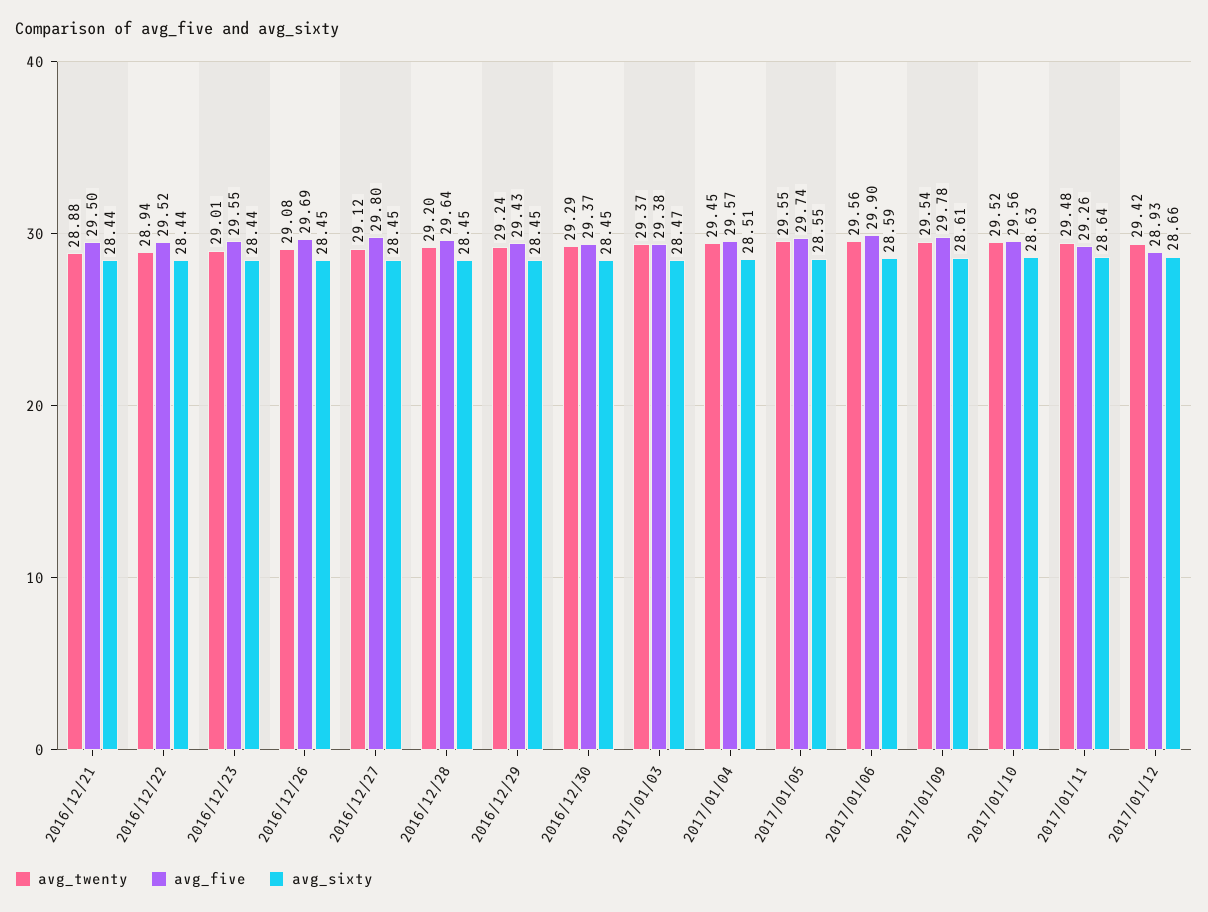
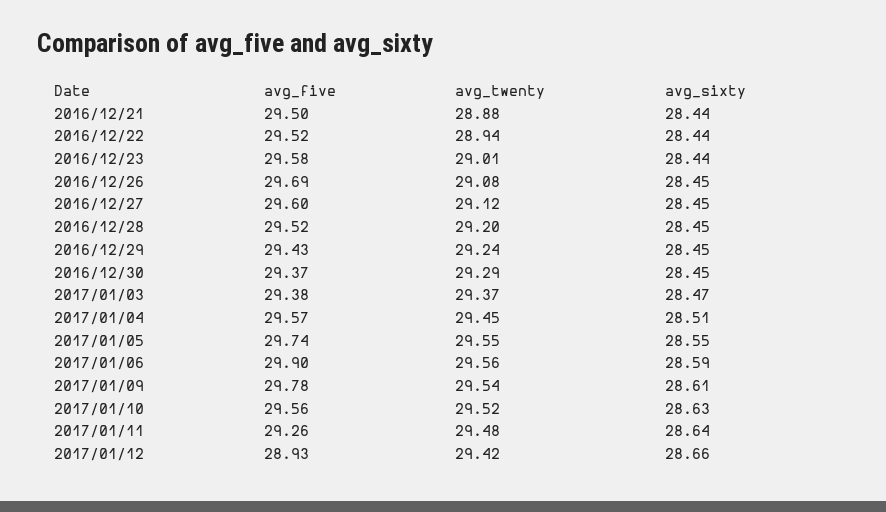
  {
    "avg_twenty": {
      "2016/12/21": 28.88,
      "2016/12/22": 28.94,
      "2016/12/23": 29.01,
      "2016/12/26": 29.08,
      "2016/12/27": 29.12,
      "2016/12/28": 29.2,
      "2016/12/29": 29.24,
      "2016/12/30": 29.29,
      "2017/01/03": 29.37,
      "2017/01/04": 29.45,
      "2017/01/05": 29.55,
      "2017/01/06": 29.56,
      "2017/01/09": 29.54,
      "2017/01/10": 29.52,
      "2017/01/11": 29.48,
      "2017/01/12": 29.42
    },
    "avg_five": {
      "2016/12/21": 29.5,
      "2016/12/22": 29.52,
-     "2016/12/23": 29.55,
+     "2016/12/23": 29.58,
      "2016/12/26": 29.69,
-     "2016/12/27": 29.8,
+     "2016/12/27": 29.6,
-     "2016/12/28": 29.64,
+     "2016/12/28": 29.52,
      "2016/12/29": 29.43,
      "2016/12/30": 29.37,
      "2017/01/03": 29.38,
      "2017/01/04": 29.57,
      "2017/01/05": 29.74,
      "2017/01/06": 29.9,
      "2017/01/09": 29.78,
      "2017/01/10": 29.56,
      "2017/01/11": 29.26,
      "2017/01/12": 28.93
    },
    "avg_sixty": {
      "2016/12/21": 28.44,
      "2016/12/22": 28.44,
      "2016/12/23": 28.44,
      "2016/12/26": 28.45,
      "2016/12/27": 28.45,
      "2016/12/28": 28.45,
      "2016/12/29": 28.45,
      "2016/12/30": 28.45,
      "2017/01/03": 28.47,
      "2017/01/04": 28.51,
      "2017/01/05": 28.55,
      "2017/01/06": 28.59,
      "2017/01/09": 28.61,
      "2017/01/10": 28.63,
      "2017/01/11": 28.64,
      "2017/01/12": 28.66
    }
  }

